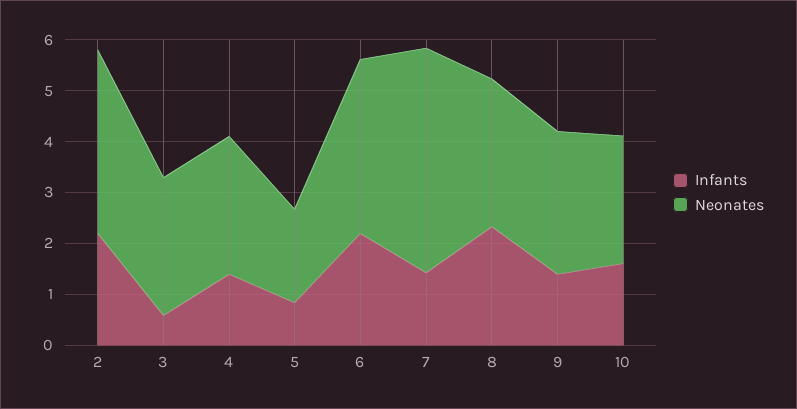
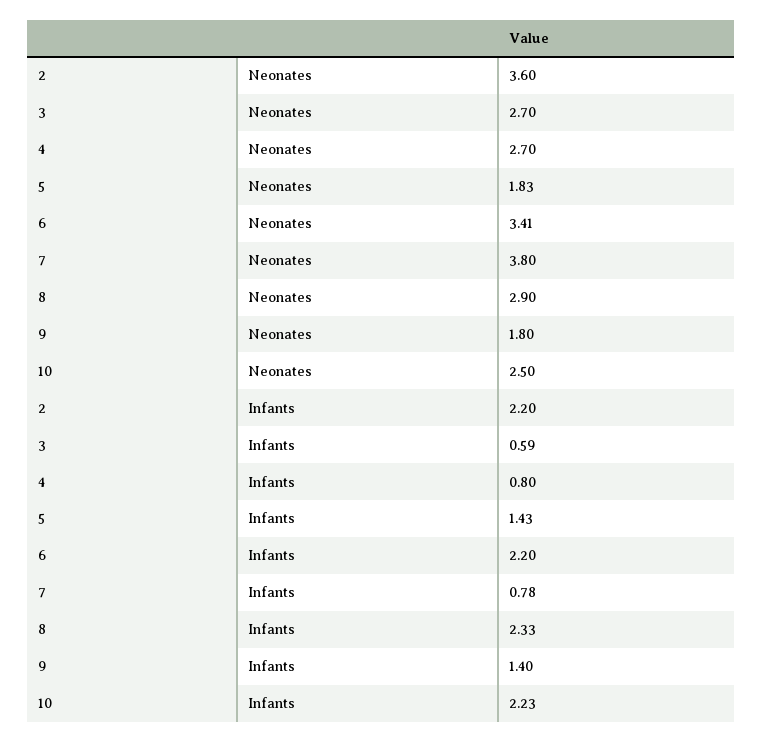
  {
    "Infants": {
      "2": 2.2,
      "3": 0.59,
-     "4": 1.4,
+     "4": 0.8,
-     "5": 0.8,
+     "5": 1.43,
      "6": 2.2,
-     "7": 1.4,
+     "7": 0.78,
      "8": 2.33,
      "9": 1.4,
-     "10": 1.6
+     "10": 2.23
    },
    "Neonates": {
      "2": 3.6,
      "3": 2.7,
      "4": 2.7,
      "5": 1.83,
      "6": 3.41,
-     "7": 4.4,
+     "7": 3.8,
      "8": 2.9,
-     "9": 2.8,
+     "9": 1.8,
      "10": 2.5
    }
  }

